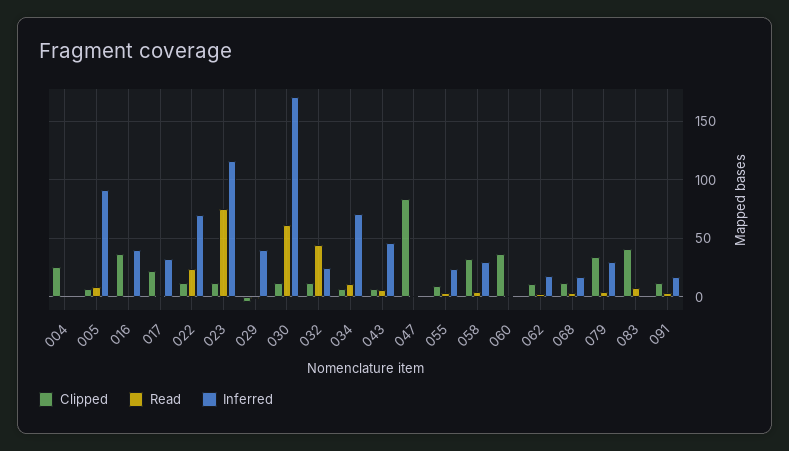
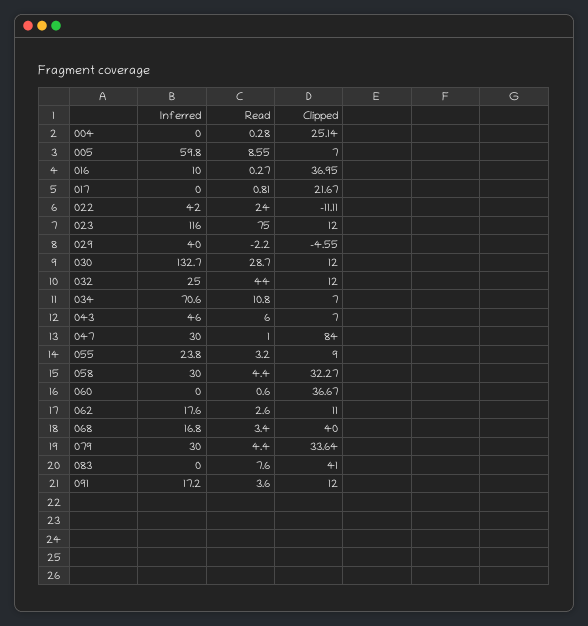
  {
    "Clipped": {
      "004": 25.14,
      "005": 7,
      "016": 36.95,
      "017": 21.67,
-     "022": 10,
+     "022": -11.11,
      "023": 12,
      "029": -4.55,
      "030": 12,
      "032": 12,
      "034": 7,
      "043": 7,
      "047": 84,
      "055": 9,
      "058": 32.27,
      "060": 36.67,
      "062": 11,
-     "068": 10,
+     "068": 40,
      "079": 33.64,
      "083": 41,
      "091": 12
    },
    "Read": {
      "004": 0.28,
      "005": 8.55,
      "016": 0.27,
      "017": 0.81,
      "022": 24,
      "023": 75,
      "029": -2.2,
-     "030": 60,
+     "030": 28.7,
      "032": 44,
      "034": 10.8,
      "043": 6,
      "047": 1,
      "055": 3.2,
      "058": 4.4,
      "060": 0.6,
      "062": 2.6,
      "068": 3.4,
      "079": 4.4,
      "083": 7.6,
      "091": 3.6
    },
    "Inferred": {
      "004": 0,
-     "005": 90,
+     "005": 59.8,
-     "016": 40,
+     "016": 10,
-     "017": 30,
+     "017": 0,
-     "022": 70,
+     "022": 42,
      "023": 116,
      "029": 40,
-     "030": 170,
+     "030": 132.7,
      "032": 25,
      "034": 70.6,
      "043": 46,
-     "047": 0,
+     "047": 30,
      "055": 23.8,
      "058": 30,
      "060": 0,
      "062": 17.6,
      "068": 16.8,
      "079": 30,
      "083": 0,
      "091": 17.2
    }
  }

